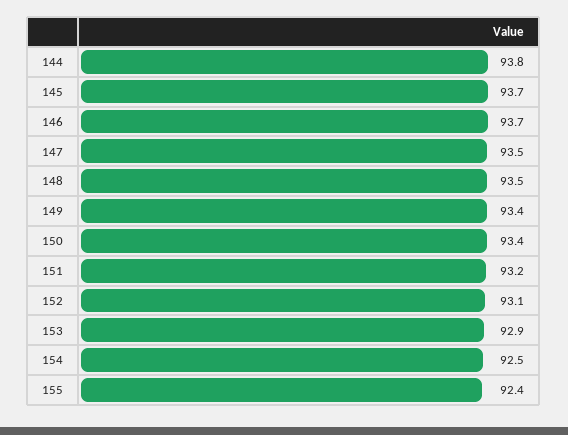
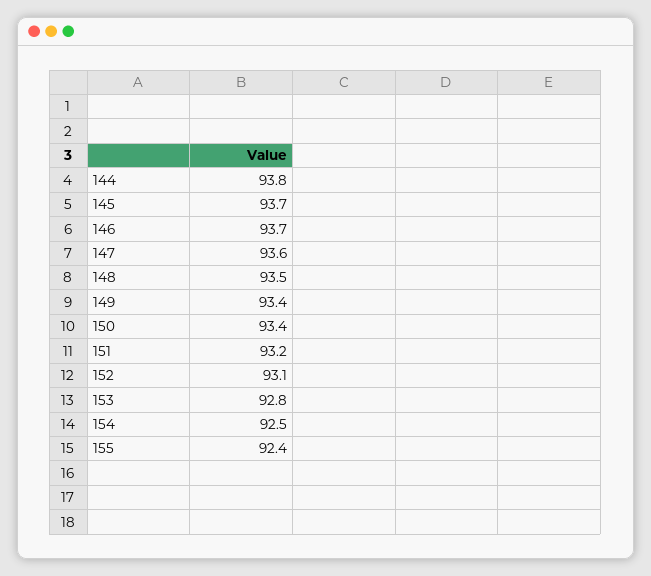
  {
    "144": 93.8,
    "145": 93.7,
    "146": 93.7,
-   "147": 93.5,
+   "147": 93.6,
    "148": 93.5,
    "149": 93.4,
    "150": 93.4,
    "151": 93.2,
    "152": 93.1,
-   "153": 92.9,
+   "153": 92.8,
    "154": 92.5,
    "155": 92.4
  }

